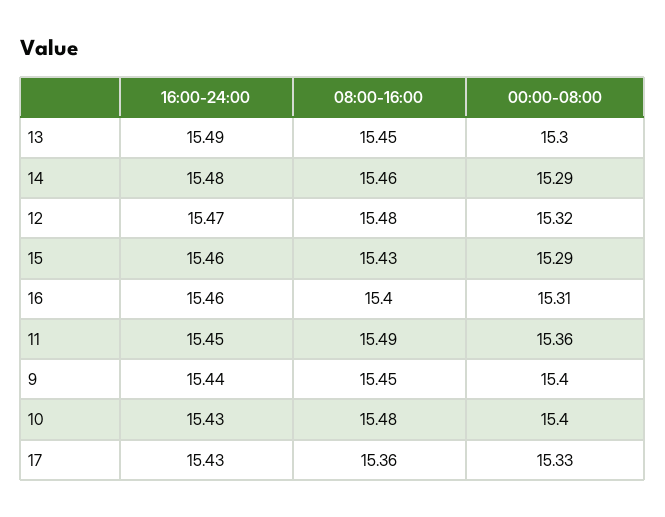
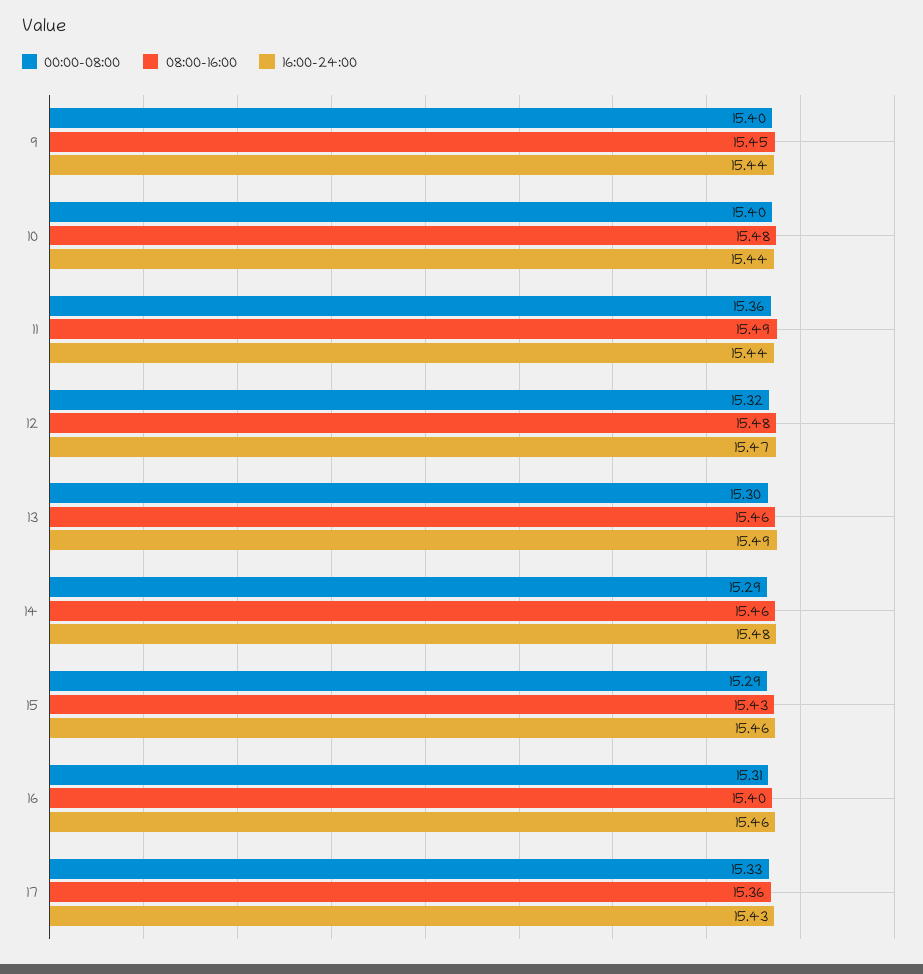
  {
    "16:00-24:00": {
      "13": 15.49,
      "14": 15.48,
      "12": 15.47,
      "15": 15.46,
      "16": 15.46,
-     "11": 15.45,
+     "11": 15.44,
      "9": 15.44,
-     "10": 15.43,
+     "10": 15.44,
      "17": 15.43
    },
    "08:00-16:00": {
-     "13": 15.45,
+     "13": 15.46,
      "14": 15.46,
      "12": 15.48,
      "15": 15.43,
      "16": 15.4,
      "11": 15.49,
      "9": 15.45,
      "10": 15.48,
      "17": 15.36
    },
    "00:00-08:00": {
      "13": 15.3,
      "14": 15.29,
      "12": 15.32,
      "15": 15.29,
      "16": 15.31,
      "11": 15.36,
      "9": 15.4,
      "10": 15.4,
      "17": 15.33
    }
  }

